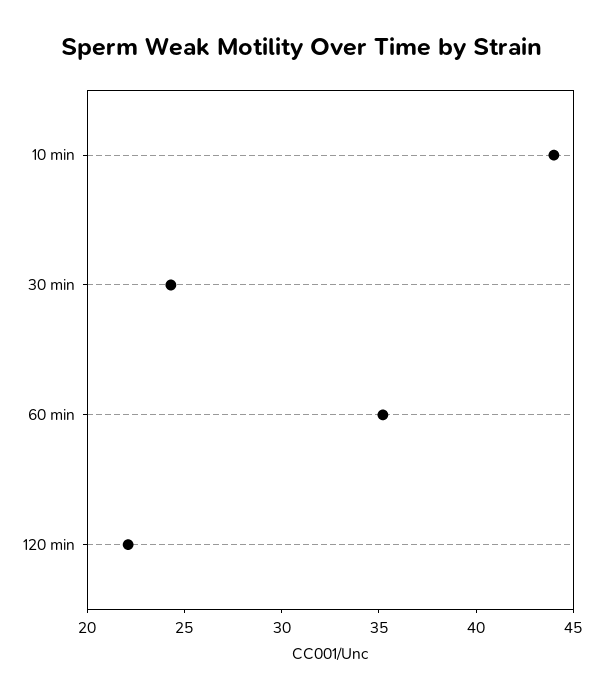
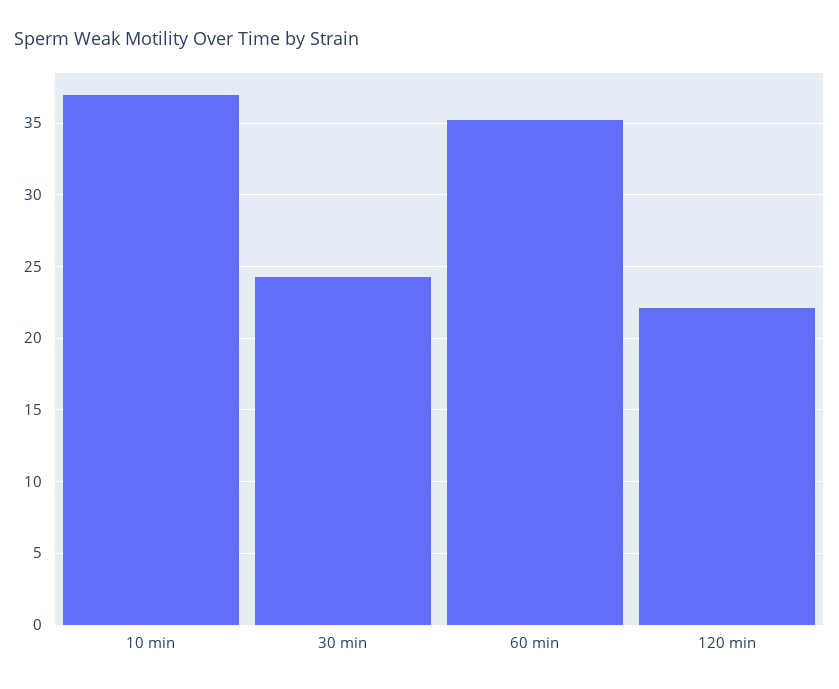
  {
-   "10 min": 44,
+   "10 min": 37,
    "30 min": 24.5,
    "60 min": 35,
    "120 min": 22
  }

